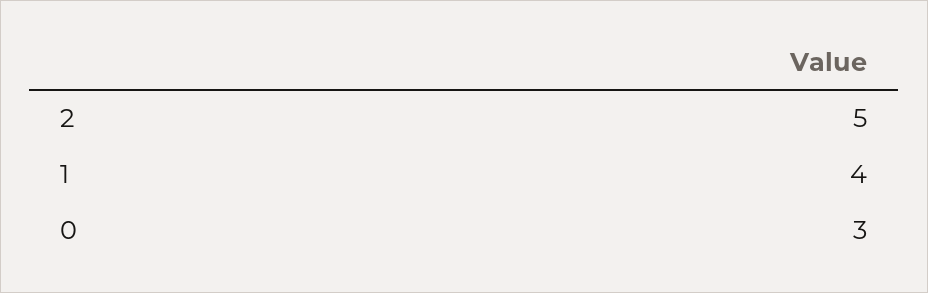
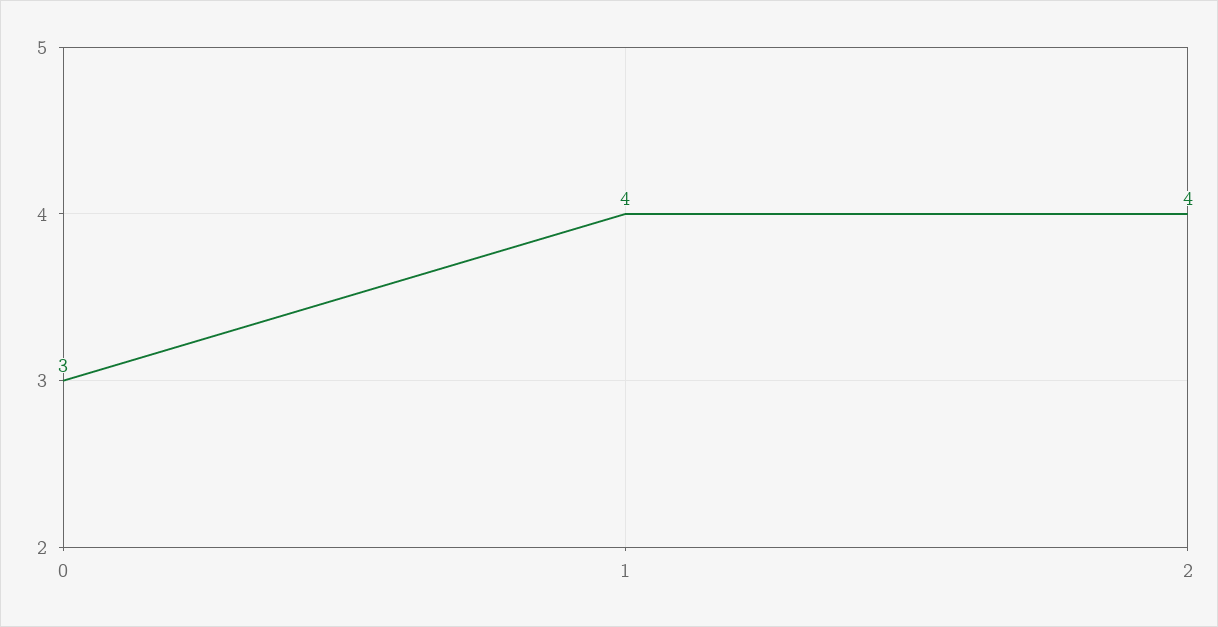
  {
-   "2": 5,
+   "2": 4,
    "1": 4,
    "0": 3
  }

